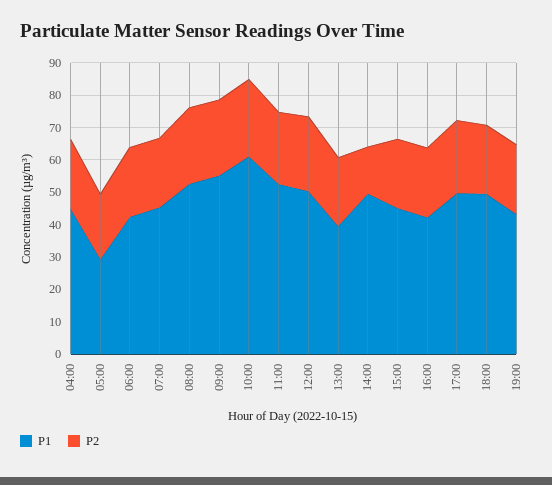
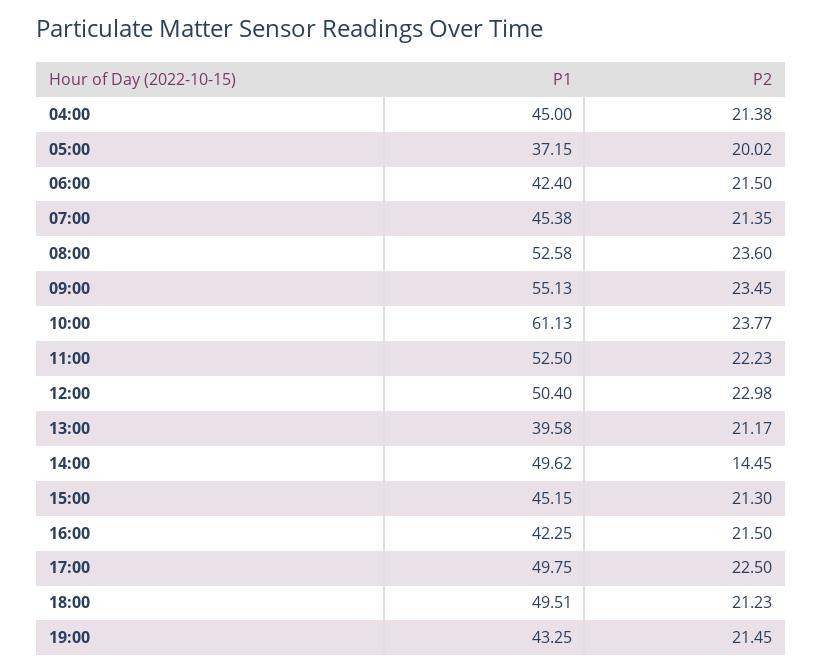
  {
    "P1": {
      "04:00": 45,
-     "05:00": 30,
+     "05:00": 37.15,
      "06:00": 42.4,
      "07:00": 45.38,
      "08:00": 52.58,
      "09:00": 55.13,
      "10:00": 61.13,
      "11:00": 52.5,
      "12:00": 50.4,
      "13:00": 39.58,
      "14:00": 49.62,
      "15:00": 45.15,
      "16:00": 42.25,
      "17:00": 49.75,
      "18:00": 49.51,
      "19:00": 43.25
    },
    "P2": {
      "04:00": 21.38,
      "05:00": 20.02,
      "06:00": 21.5,
      "07:00": 21.35,
      "08:00": 23.6,
      "09:00": 23.45,
      "10:00": 23.77,
      "11:00": 22.23,
      "12:00": 22.98,
      "13:00": 21.17,
      "14:00": 14.45,
      "15:00": 21.3,
      "16:00": 21.5,
      "17:00": 22.5,
      "18:00": 21.23,
      "19:00": 21.45
    }
  }

